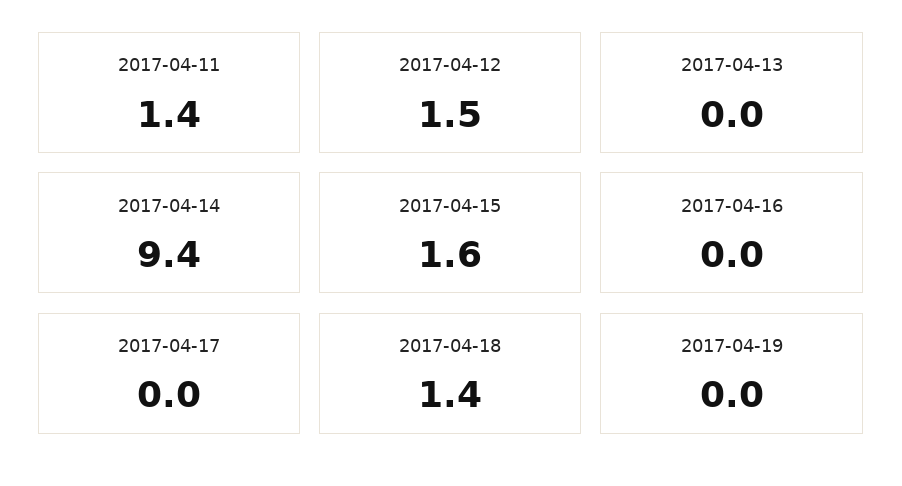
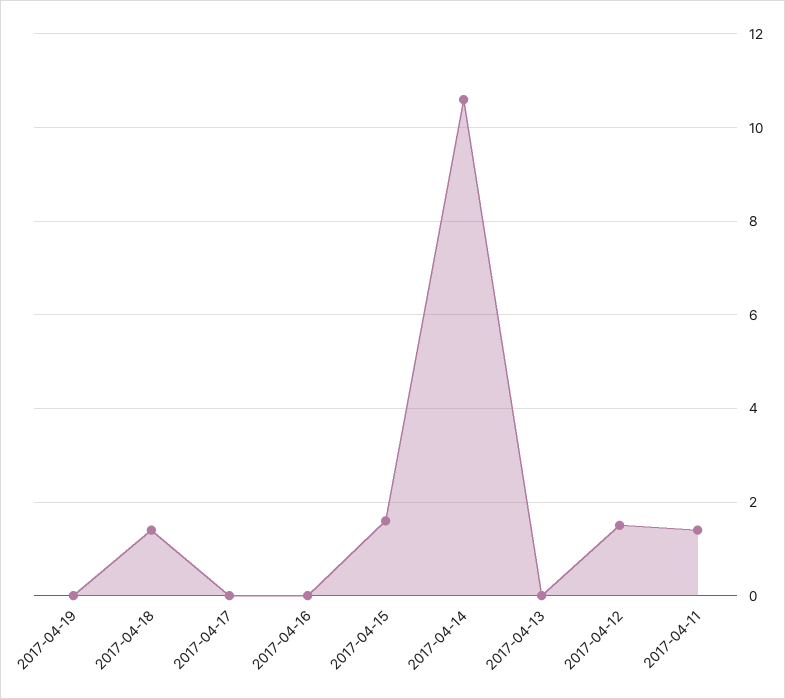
  {
    "2017-04-11": 1.4,
    "2017-04-12": 1.5,
    "2017-04-13": 0,
-   "2017-04-14": 9.4,
+   "2017-04-14": 10.5,
    "2017-04-15": 1.6,
    "2017-04-16": 0,
    "2017-04-17": 0,
    "2017-04-18": 1.4,
    "2017-04-19": 0
  }

